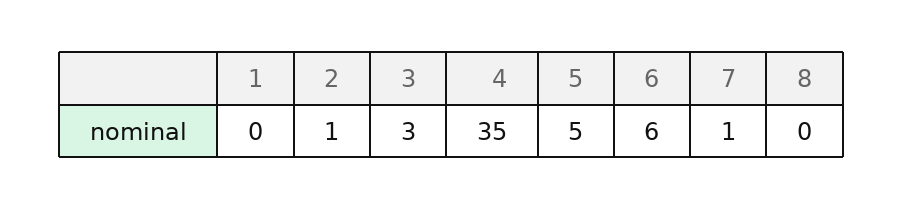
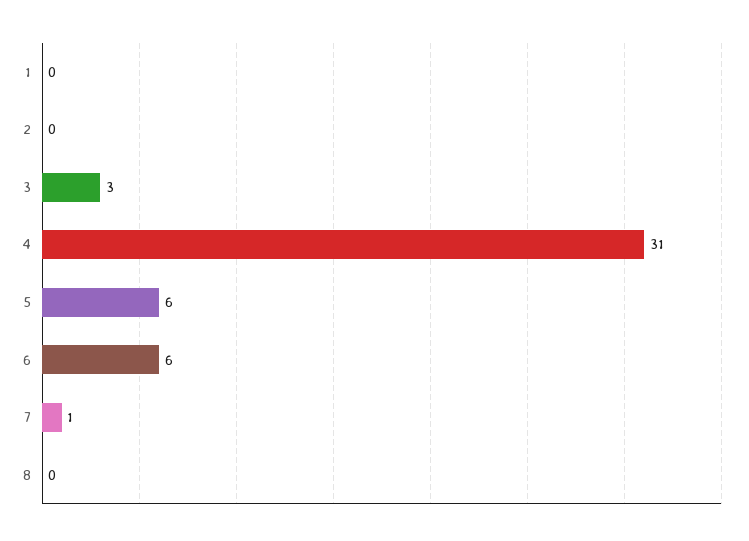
  {
    "1": 0,
-   "2": 1,
+   "2": 0,
    "3": 3,
-   "4": 35,
+   "4": 31,
-   "5": 5,
+   "5": 6,
    "6": 6,
    "7": 1,
    "8": 0
  }

